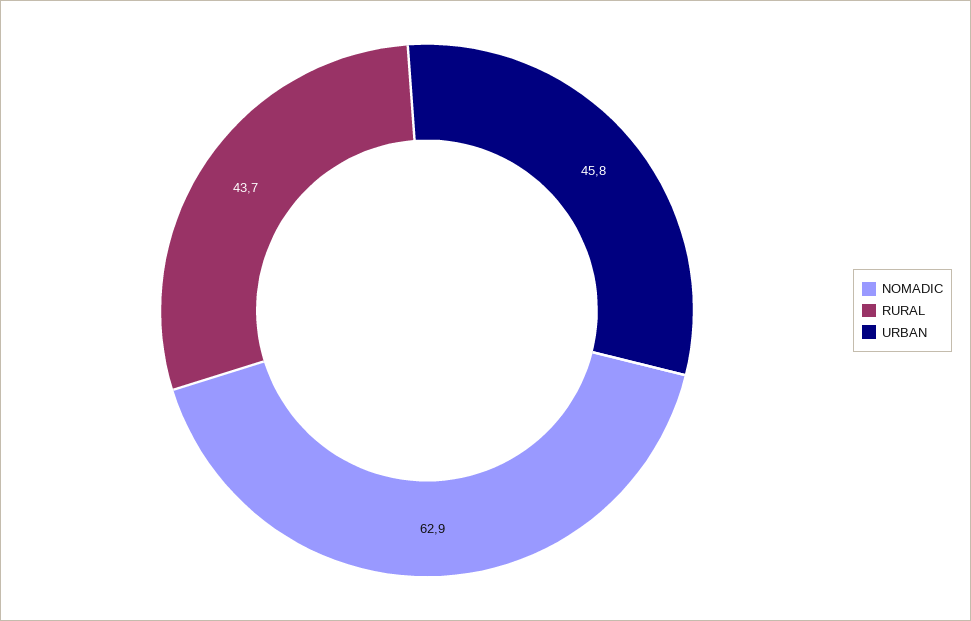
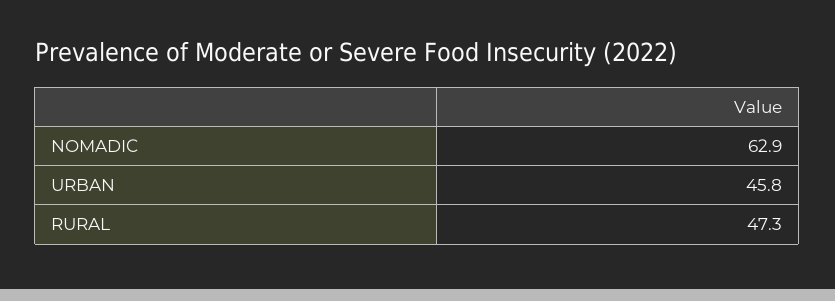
  {
    "NOMADIC": 62.9,
-   "RURAL": 43.7,
+   "RURAL": 47.3,
    "URBAN": 45.8
  }

